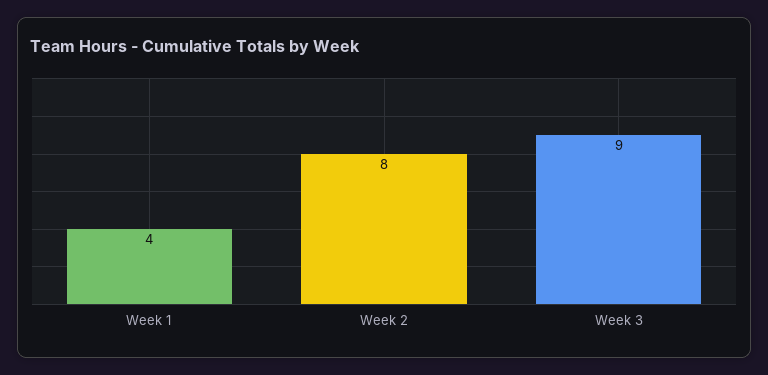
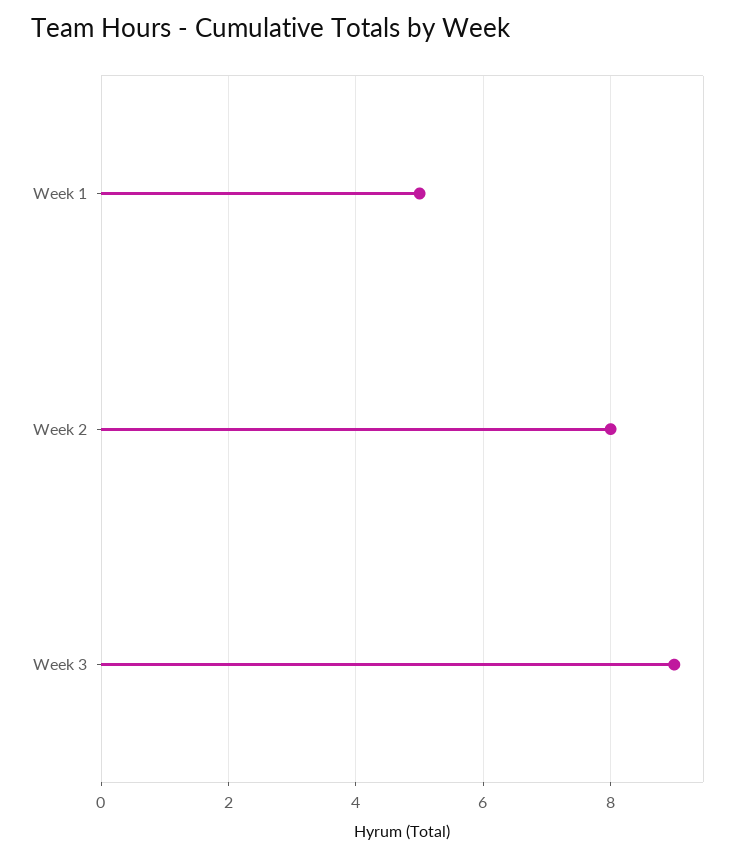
  {
-   "Week 1": 4,
+   "Week 1": 5,
    "Week 2": 8,
    "Week 3": 9
  }

